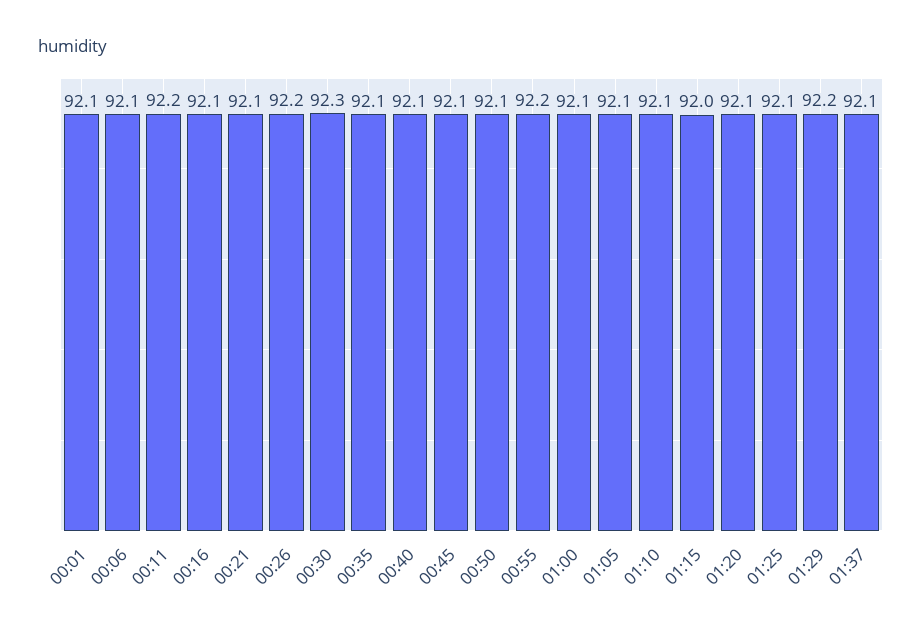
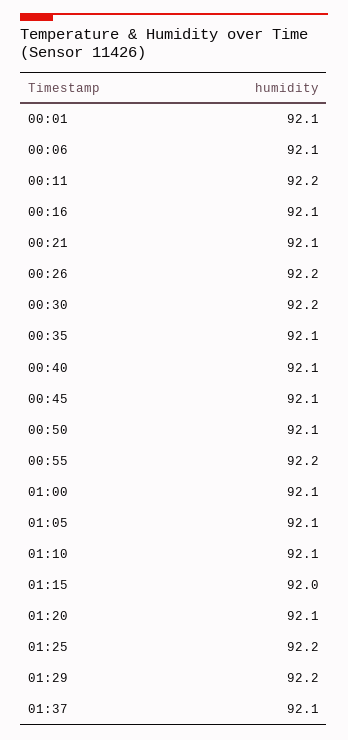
  {
    "00:01": 92.1,
    "00:06": 92.1,
    "00:11": 92.2,
    "00:16": 92.1,
    "00:21": 92.1,
    "00:26": 92.2,
-   "00:30": 92.3,
+   "00:30": 92.2,
    "00:35": 92.1,
    "00:40": 92.1,
    "00:45": 92.1,
    "00:50": 92.1,
    "00:55": 92.2,
    "01:00": 92.1,
    "01:05": 92.1,
    "01:10": 92.1,
    "01:15": 92,
    "01:20": 92.1,
-   "01:25": 92.1,
+   "01:25": 92.2,
    "01:29": 92.2,
    "01:37": 92.1
  }

